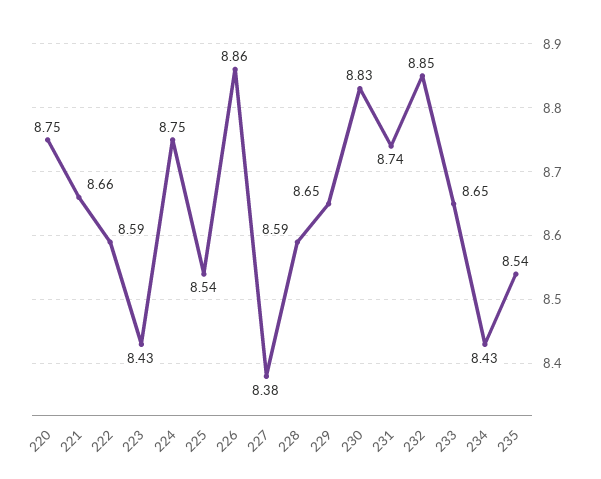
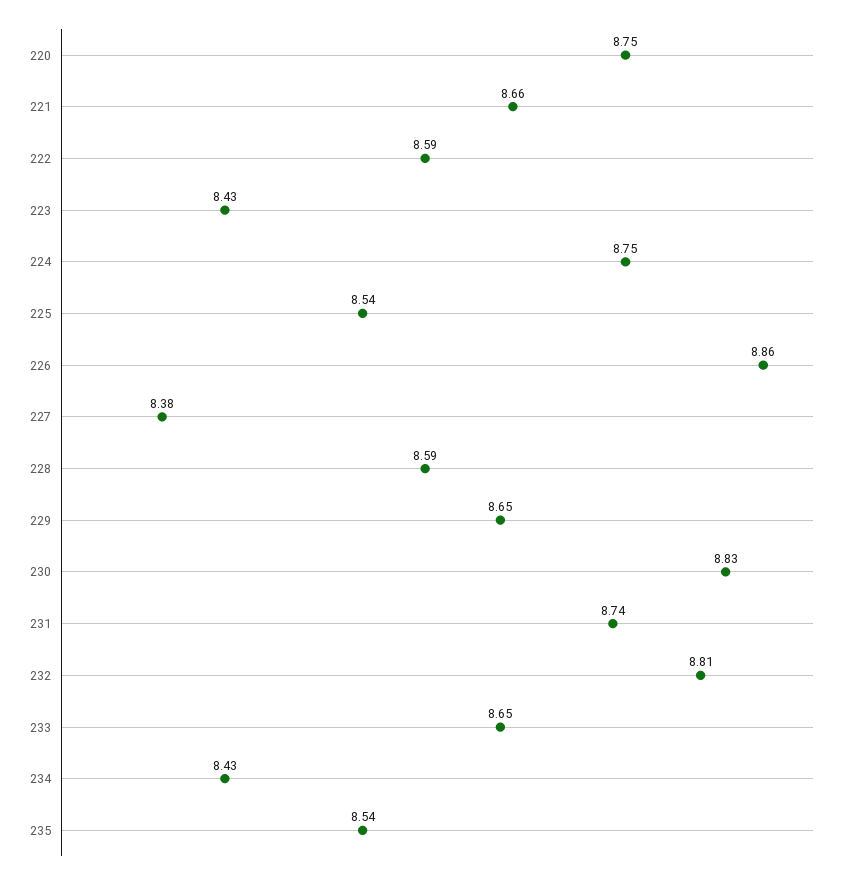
  {
    "220": 8.75,
    "221": 8.66,
    "222": 8.59,
    "223": 8.43,
    "224": 8.75,
    "225": 8.54,
    "226": 8.86,
    "227": 8.38,
    "228": 8.59,
    "229": 8.65,
    "230": 8.83,
    "231": 8.74,
-   "232": 8.85,
+   "232": 8.81,
    "233": 8.65,
    "234": 8.43,
    "235": 8.54
  }

